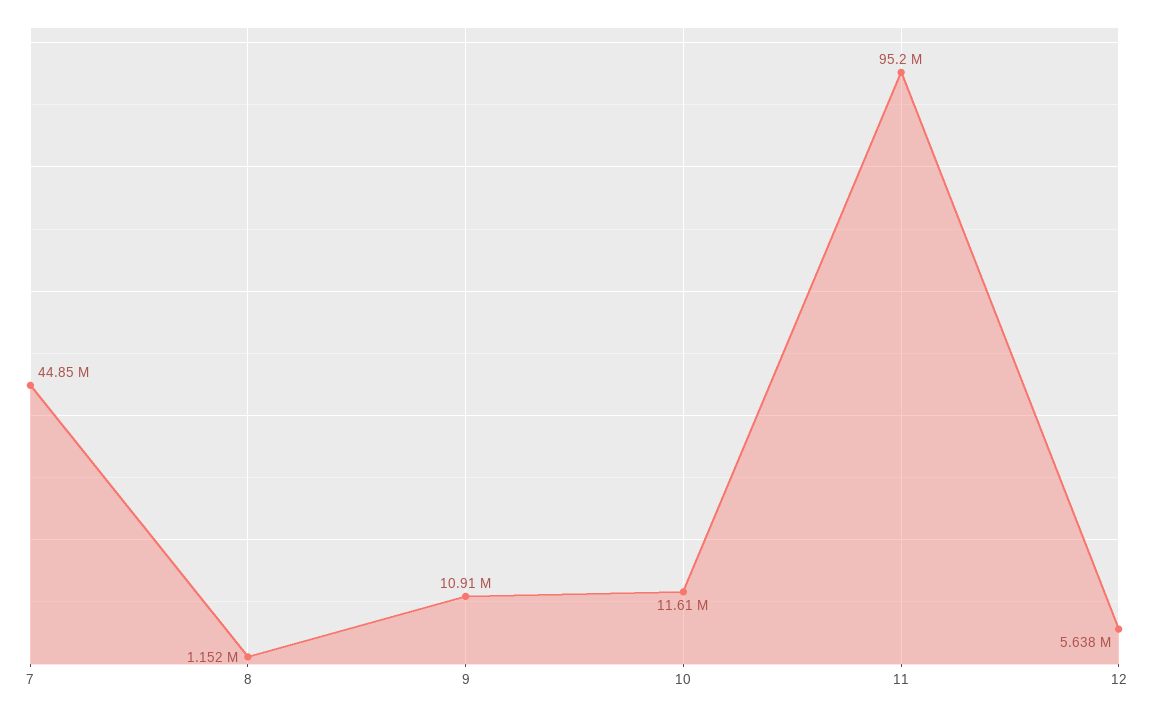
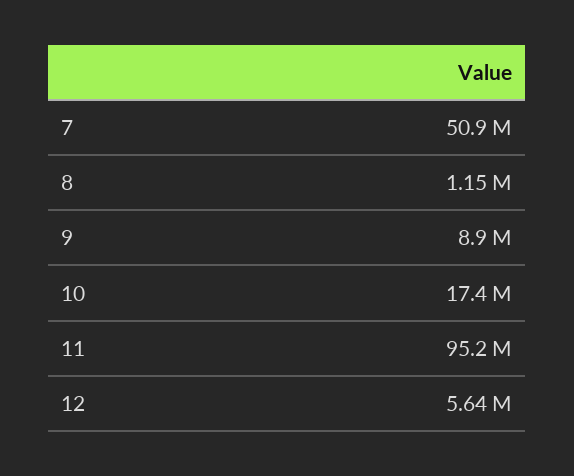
  {
-   "7": 44850000,
+   "7": 50900000,
    "8": 1152000,
-   "9": 10910000,
+   "9": 8900000,
-   "10": 11610000,
+   "10": 17400000,
    "11": 95200000,
    "12": 5638000
  }

